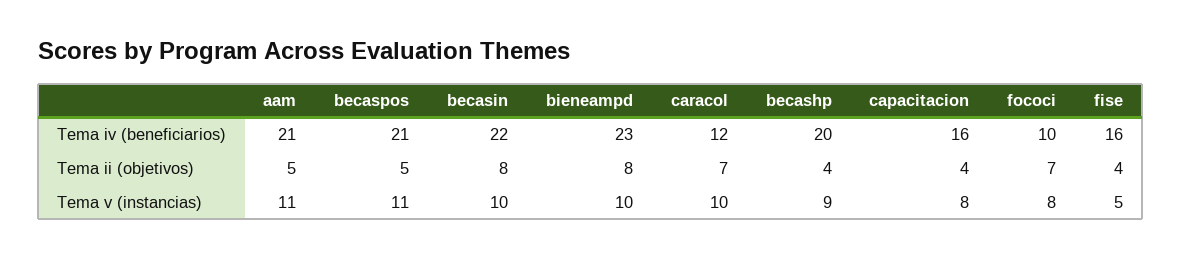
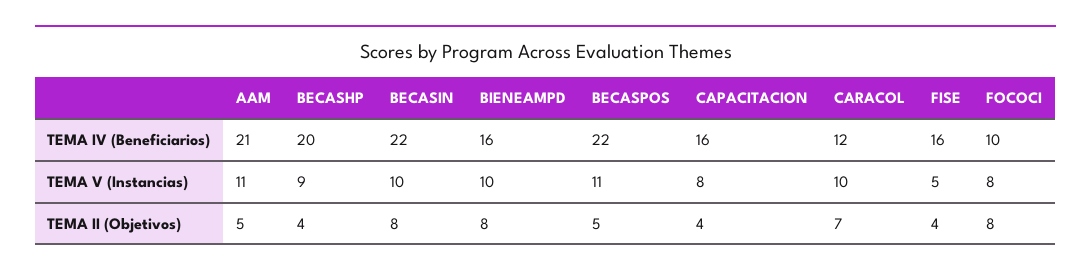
  {
    "aam": {
      "Tema iv (beneficiarios)": 21,
      "Tema ii (objetivos)": 5,
      "Tema v (instancias)": 11
    },
    "becaspos": {
-     "Tema iv (beneficiarios)": 21,
+     "Tema iv (beneficiarios)": 22,
      "Tema ii (objetivos)": 5,
      "Tema v (instancias)": 11
    },
    "becasin": {
      "Tema iv (beneficiarios)": 22,
      "Tema ii (objetivos)": 8,
      "Tema v (instancias)": 10
    },
    "bieneampd": {
-     "Tema iv (beneficiarios)": 23,
+     "Tema iv (beneficiarios)": 16,
      "Tema ii (objetivos)": 8,
      "Tema v (instancias)": 10
    },
    "caracol": {
      "Tema iv (beneficiarios)": 12,
      "Tema ii (objetivos)": 7,
      "Tema v (instancias)": 10
    },
    "becashp": {
      "Tema iv (beneficiarios)": 20,
      "Tema ii (objetivos)": 4,
      "Tema v (instancias)": 9
    },
    "capacitacion": {
      "Tema iv (beneficiarios)": 16,
      "Tema ii (objetivos)": 4,
      "Tema v (instancias)": 8
    },
    "fococi": {
      "Tema iv (beneficiarios)": 10,
-     "Tema ii (objetivos)": 7,
+     "Tema ii (objetivos)": 8,
      "Tema v (instancias)": 8
    },
    "fise": {
      "Tema iv (beneficiarios)": 16,
      "Tema ii (objetivos)": 4,
      "Tema v (instancias)": 5
    }
  }

